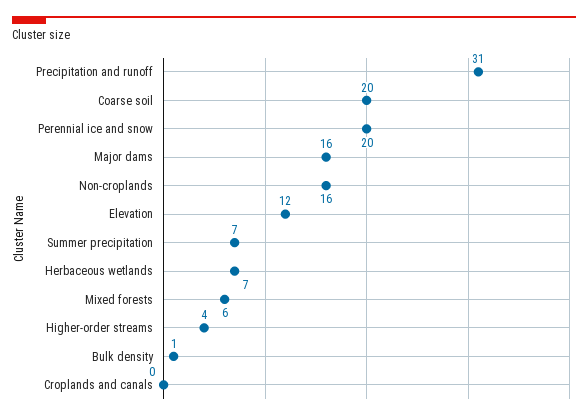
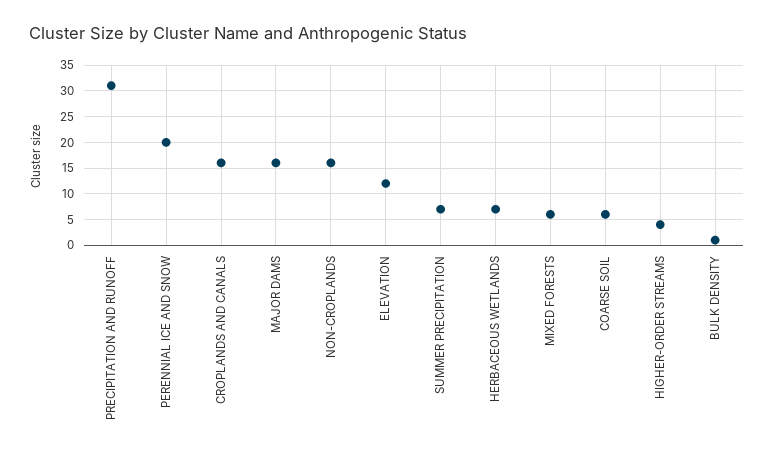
  {
    "Precipitation and runoff": 31,
-   "Coarse soil": 20,
+   "Coarse soil": 5,
    "Perennial ice and snow": 20,
    "Major dams": 16,
    "Non-croplands": 16,
    "Elevation": 12,
    "Summer precipitation": 7,
    "Herbaceous wetlands": 7,
    "Mixed forests": 6,
    "Higher-order streams": 4,
    "Bulk density": 1,
-   "Croplands and canals": 0
+   "Croplands and canals": 15
  }

